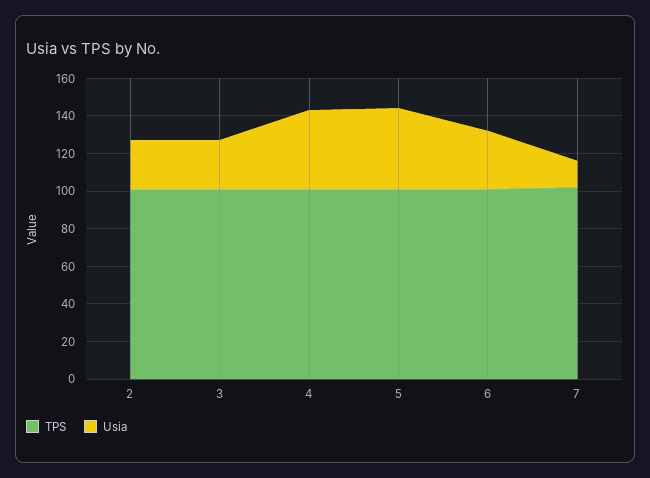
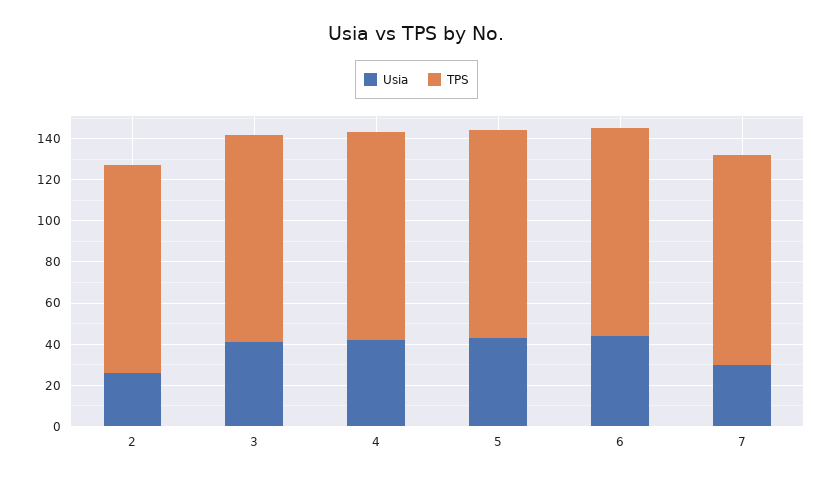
  {
    "TPS": {
      "2": 100,
      "3": 100,
      "4": 100,
      "5": 100,
      "6": 100,
      "7": 100
    },
    "Usia": {
      "2": 25,
-     "3": 25,
+     "3": 40,
      "4": 40,
      "5": 45,
-     "6": 30,
+     "6": 45,
-     "7": 15
+     "7": 30
    }
  }

